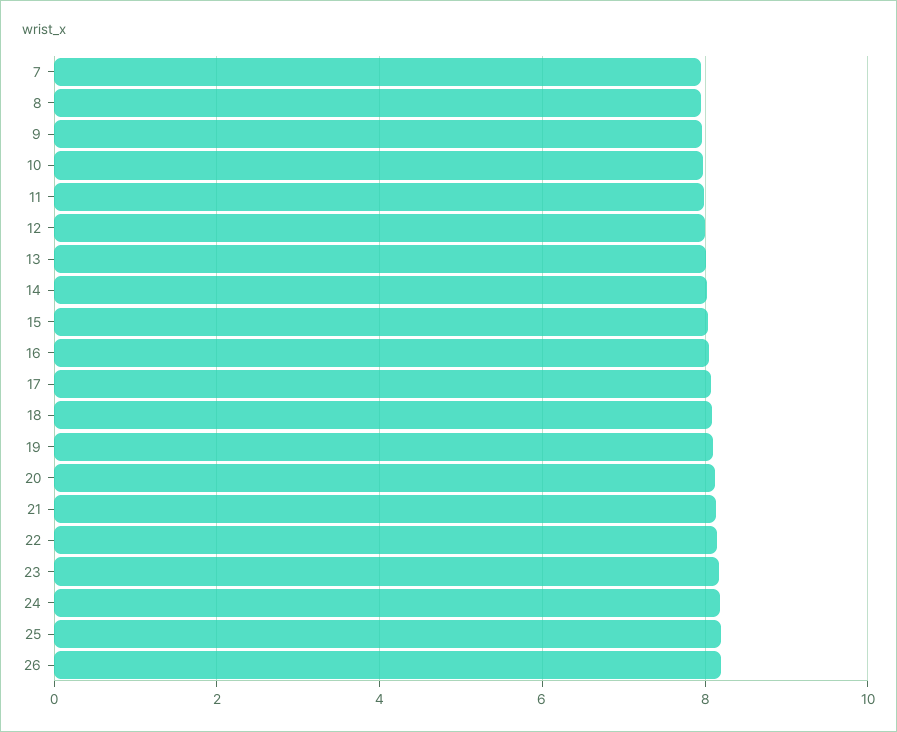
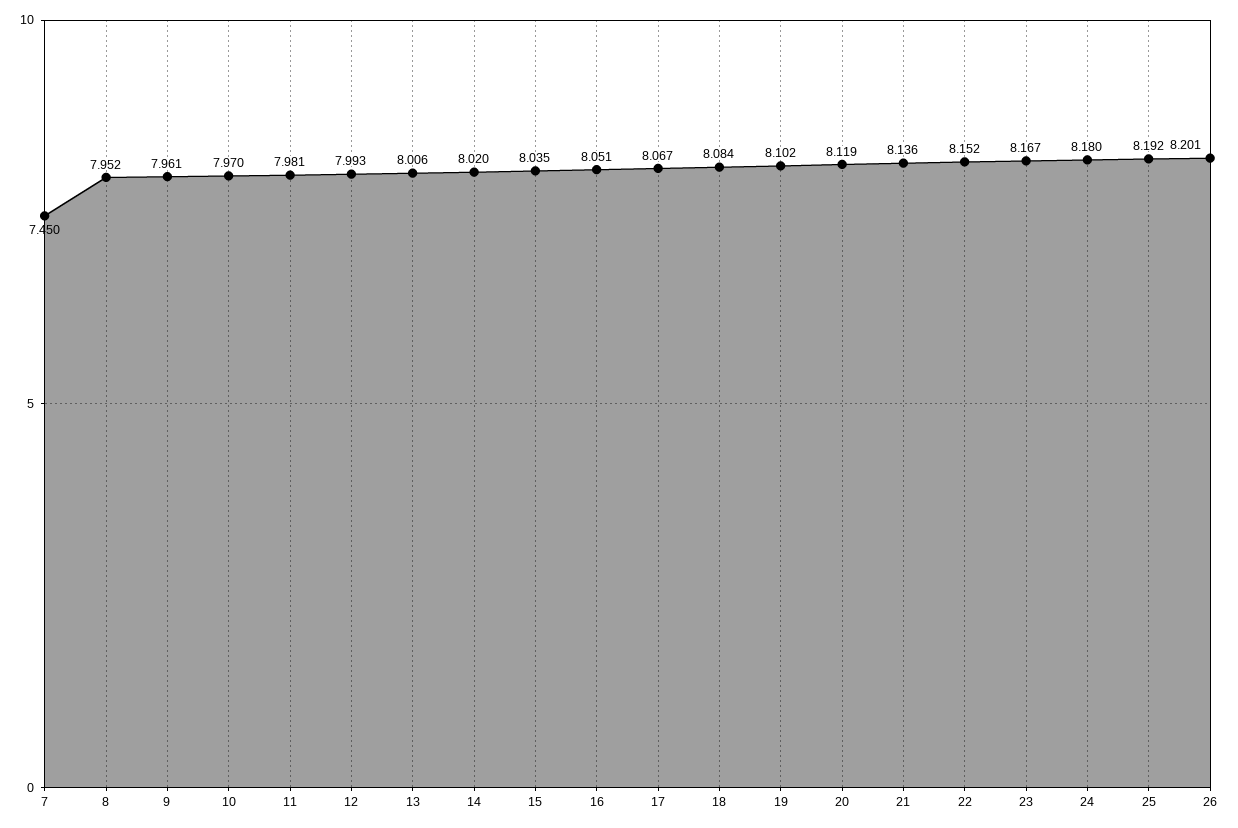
  {
-   "7": 8,
+   "7": 7.45,
    "8": 7.952,
    "9": 7.961,
    "10": 7.97,
    "11": 7.981,
    "12": 7.993,
    "13": 8.006,
    "14": 8.02,
    "15": 8.035,
    "16": 8.051,
    "17": 8.067,
    "18": 8.084,
    "19": 8.102,
    "20": 8.119,
    "21": 8.136,
    "22": 8.152,
    "23": 8.167,
    "24": 8.18,
    "25": 8.192,
    "26": 8.201
  }

